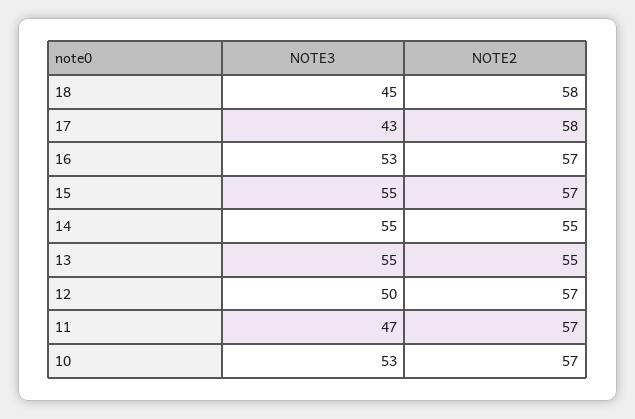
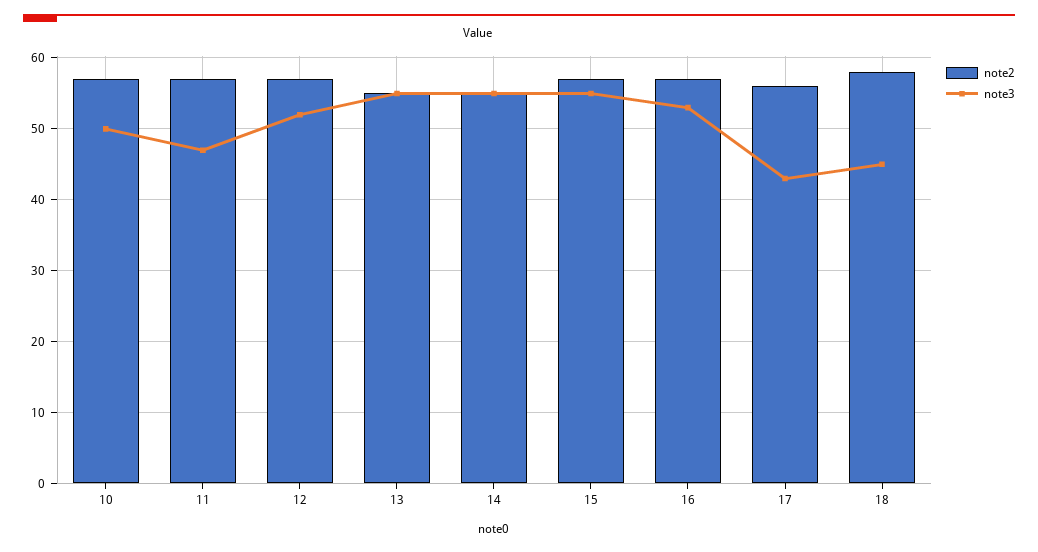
  {
    "NOTE3": {
      "18": 45,
      "17": 43,
      "16": 53,
      "15": 55,
      "14": 55,
      "13": 55,
-     "12": 50,
+     "12": 52,
      "11": 47,
-     "10": 53
+     "10": 50
    },
    "NOTE2": {
      "18": 58,
-     "17": 58,
+     "17": 56,
      "16": 57,
      "15": 57,
      "14": 55,
      "13": 55,
      "12": 57,
      "11": 57,
      "10": 57
    }
  }

